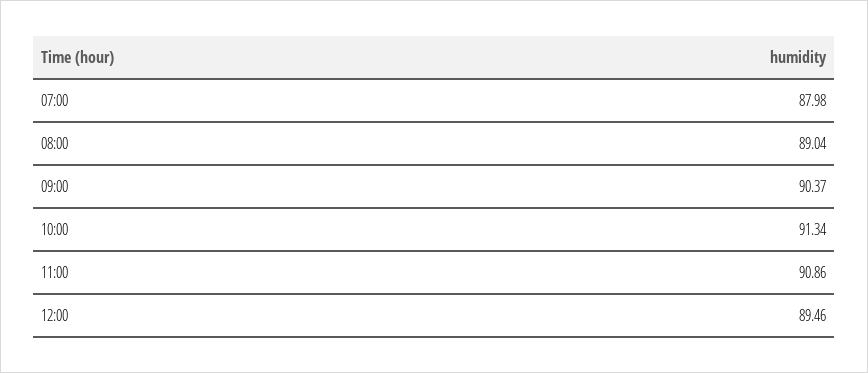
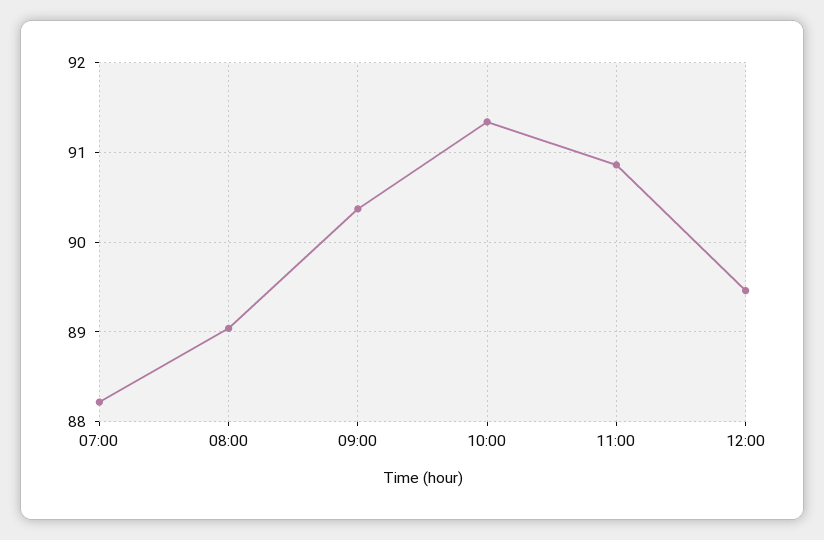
  {
-   "07:00": 87.98,
+   "07:00": 88.2,
    "08:00": 89.04,
    "09:00": 90.37,
    "10:00": 91.34,
    "11:00": 90.86,
    "12:00": 89.46
  }

